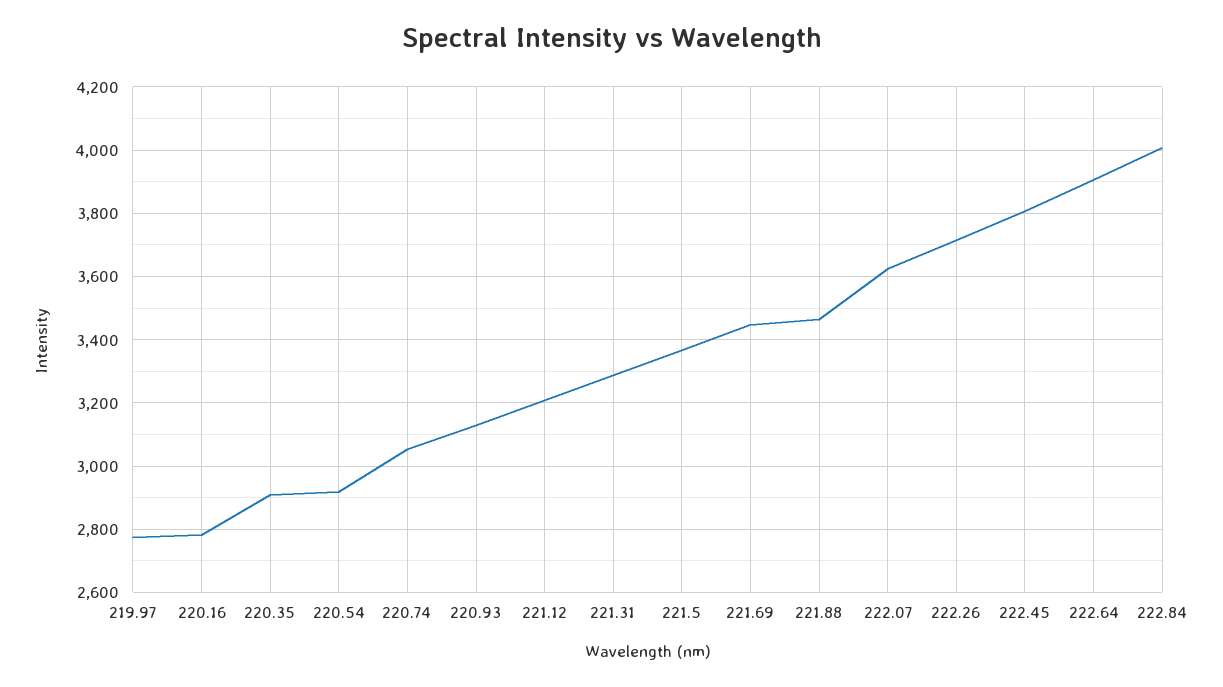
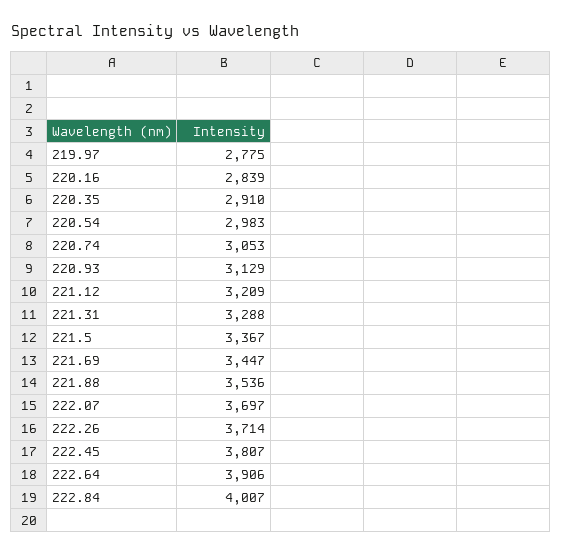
  {
    "219.97": 2775,
-   "220.16": 2780,
+   "220.16": 2839,
    "220.35": 2910,
-   "220.54": 2920,
+   "220.54": 2983,
    "220.74": 3053,
    "220.93": 3129,
    "221.12": 3209,
    "221.31": 3288,
    "221.5": 3367,
    "221.69": 3447,
-   "221.88": 3460,
+   "221.88": 3536,
-   "222.07": 3620,
+   "222.07": 3697,
    "222.26": 3714,
    "222.45": 3807,
    "222.64": 3906,
    "222.84": 4007
  }

